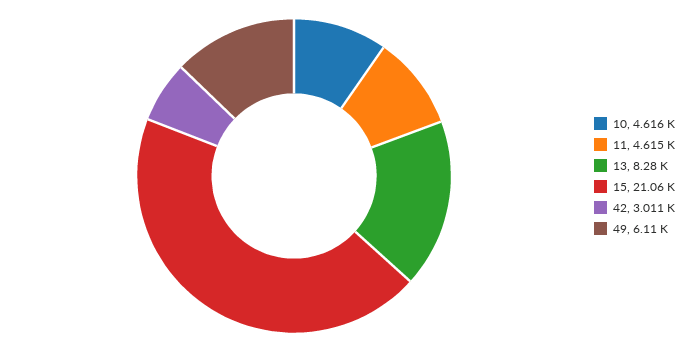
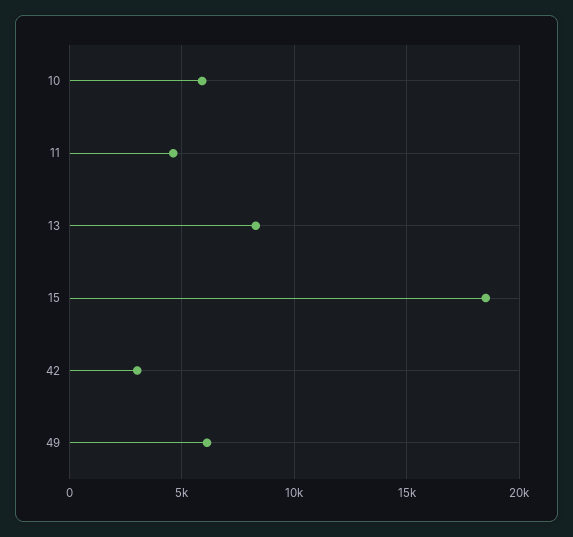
  {
-   "10": 4616,
+   "10": 6000,
    "11": 4615,
    "13": 8280,
-   "15": 21060,
+   "15": 18500,
    "42": 3011,
    "49": 6110
  }

